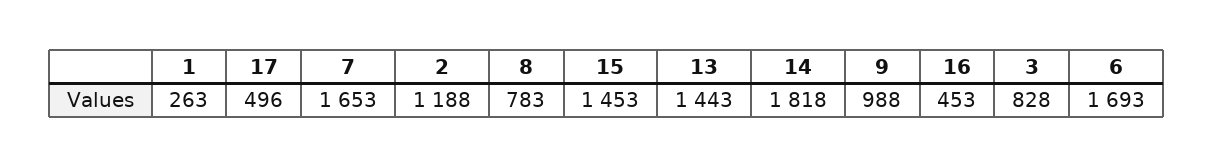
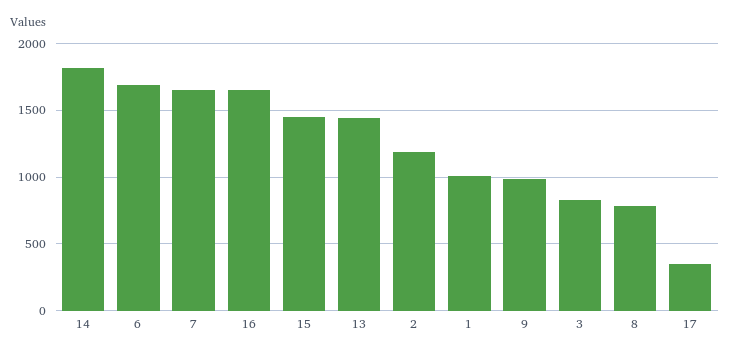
  {
-   "1": 263,
+   "1": 1000,
-   "17": 496,
+   "17": 350,
    "7": 1653,
    "2": 1188,
    "8": 783,
    "15": 1453,
    "13": 1443,
    "14": 1818,
    "9": 988,
-   "16": 453,
+   "16": 1650,
    "3": 828,
    "6": 1693
  }

